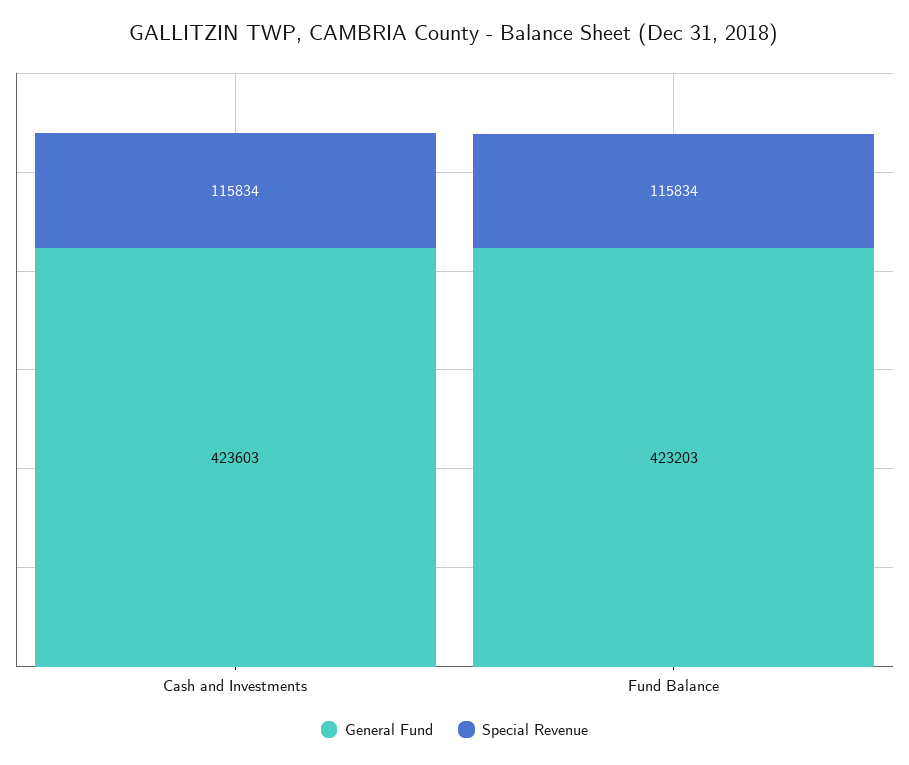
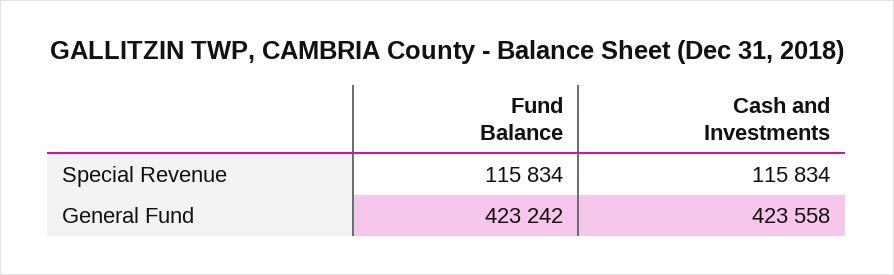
  {
    "General Fund": {
-     "Cash and Investments": 423603,
+     "Cash and Investments": 423558,
-     "Fund Balance": 423203
+     "Fund Balance": 423242
    },
    "Special Revenue": {
      "Cash and Investments": 115834,
      "Fund Balance": 115834
    }
  }

